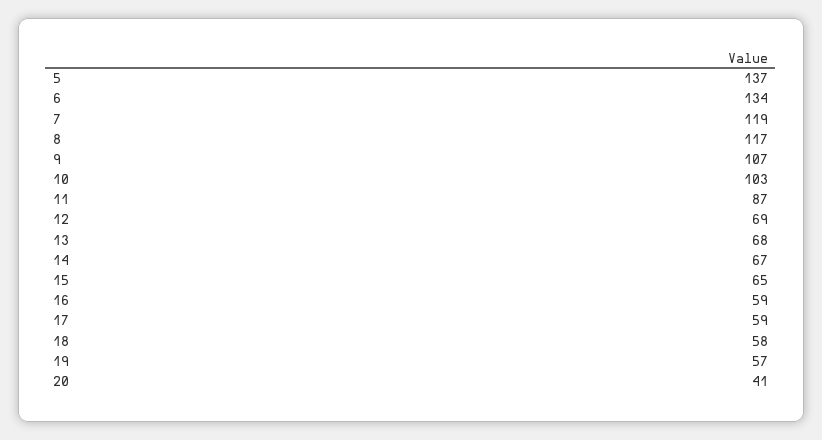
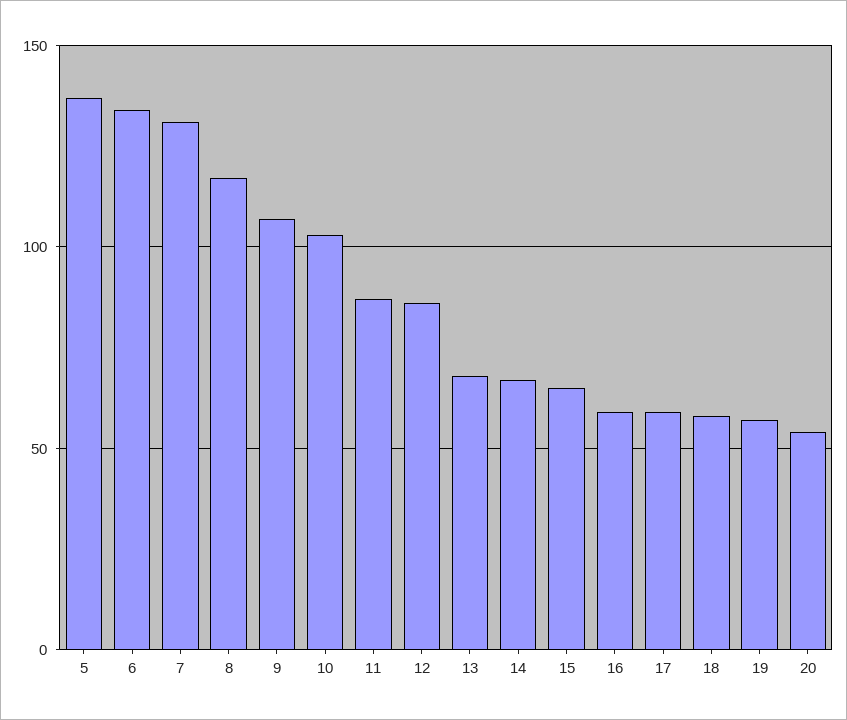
  {
    "5": 137,
    "6": 134,
-   "7": 119,
+   "7": 130,
    "8": 117,
    "9": 107,
    "10": 103,
    "11": 87,
-   "12": 69,
+   "12": 85,
    "13": 68,
    "14": 67,
    "15": 65,
    "16": 59,
    "17": 59,
    "18": 58,
    "19": 57,
-   "20": 41
+   "20": 55
  }

